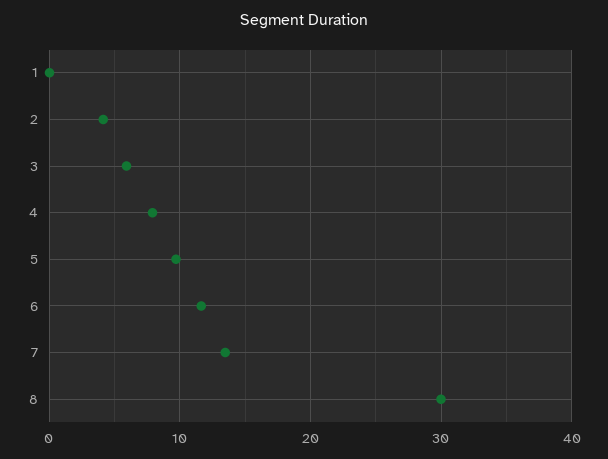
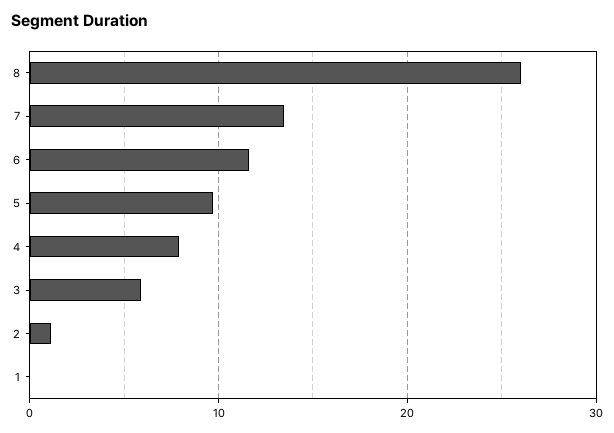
  {
    "1": 0,
-   "2": 4,
+   "2": 1,
    "3": 6,
    "4": 8,
    "5": 10,
    "6": 12,
    "7": 13,
-   "8": 30
+   "8": 26
  }

